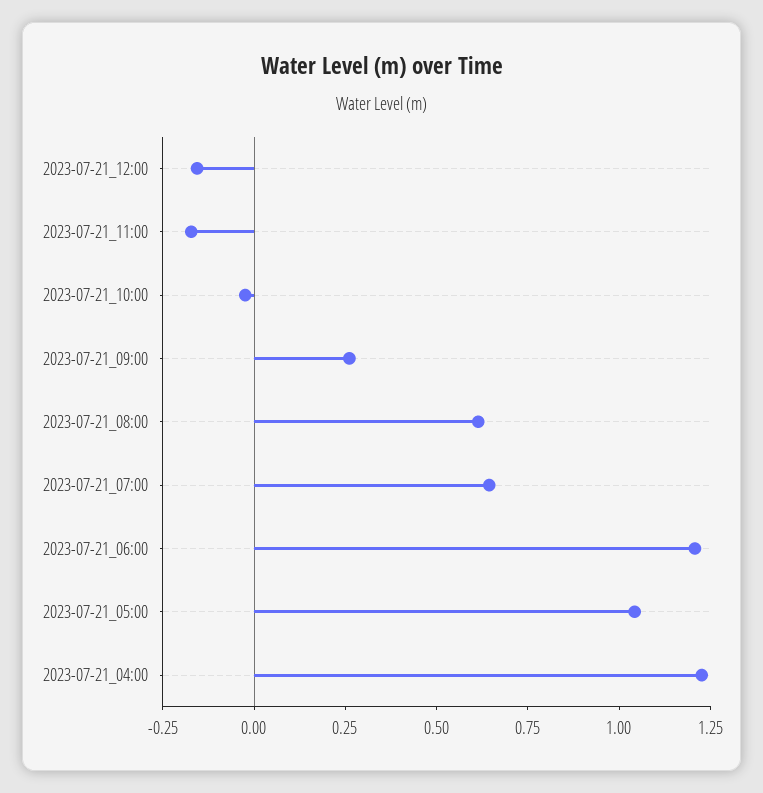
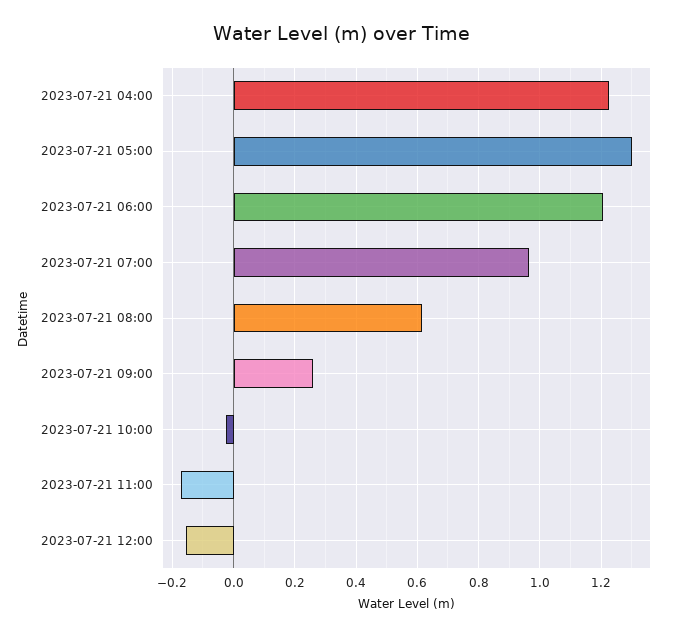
  {
    "2023-07-21_12:00": -0.16,
    "2023-07-21_11:00": -0.18,
    "2023-07-21_10:00": -0.02,
    "2023-07-21_09:00": 0.26,
    "2023-07-21_08:00": 0.62,
-   "2023-07-21_07:00": 0.65,
+   "2023-07-21_07:00": 0.96,
    "2023-07-21_06:00": 1.2,
-   "2023-07-21_05:00": 1.05,
+   "2023-07-21_05:00": 1.3,
    "2023-07-21_04:00": 1.22
  }

